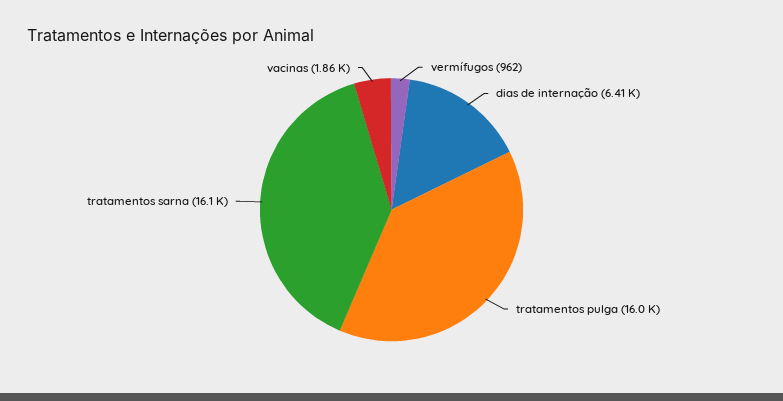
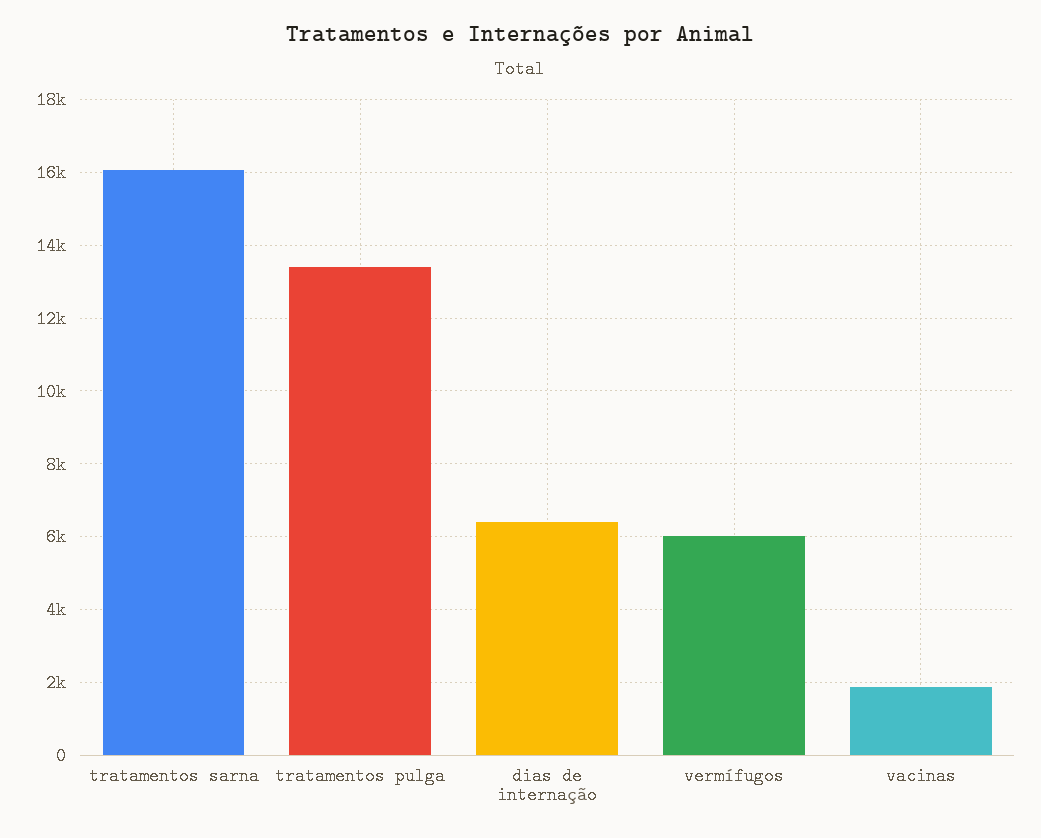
  {
-   "vermífugos": 962,
+   "vermífugos": 6000,
    "dias de internação": 6410,
-   "tratamentos pulga": 16000,
+   "tratamentos pulga": 13400,
    "tratamentos sarna": 16100,
    "vacinas": 1860
  }

